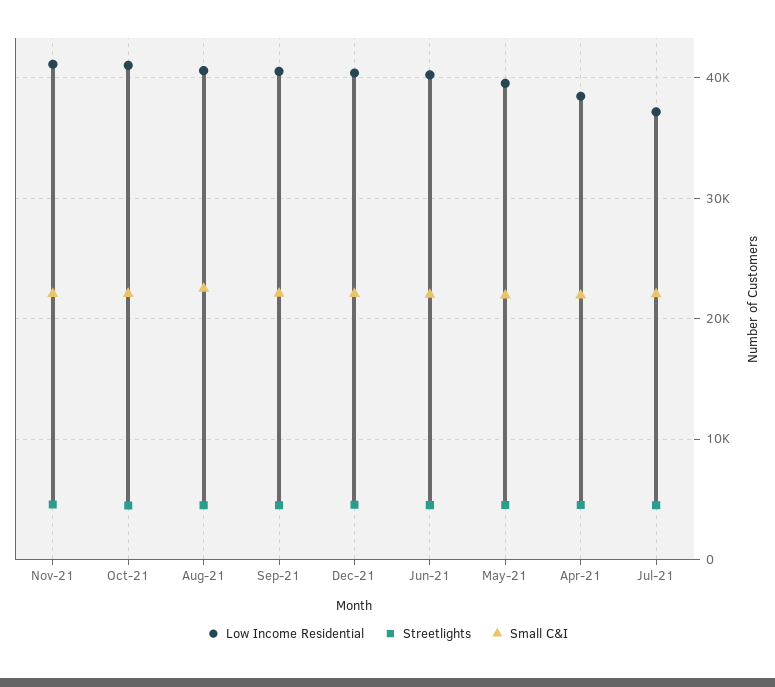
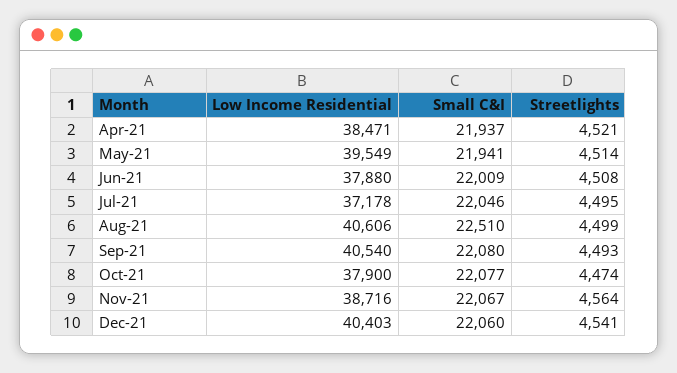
  {
    "Low Income Residential": {
-     "Nov-21": 41000,
+     "Nov-21": 38716,
-     "Oct-21": 41000,
+     "Oct-21": 37900,
      "Aug-21": 40606,
      "Sep-21": 40540,
      "Dec-21": 40403,
-     "Jun-21": 40000,
+     "Jun-21": 37880,
      "May-21": 39549,
      "Apr-21": 38471,
      "Jul-21": 37178
    },
    "Streetlights": {
      "Nov-21": 4564,
      "Oct-21": 4474,
      "Aug-21": 4499,
      "Sep-21": 4493,
      "Dec-21": 4541,
      "Jun-21": 4508,
      "May-21": 4514,
      "Apr-21": 4521,
      "Jul-21": 4495
    },
    "Small C&I": {
      "Nov-21": 22067,
      "Oct-21": 22077,
      "Aug-21": 22510,
      "Sep-21": 22080,
      "Dec-21": 22060,
      "Jun-21": 22009,
      "May-21": 21941,
      "Apr-21": 21937,
      "Jul-21": 22046
    }
  }

